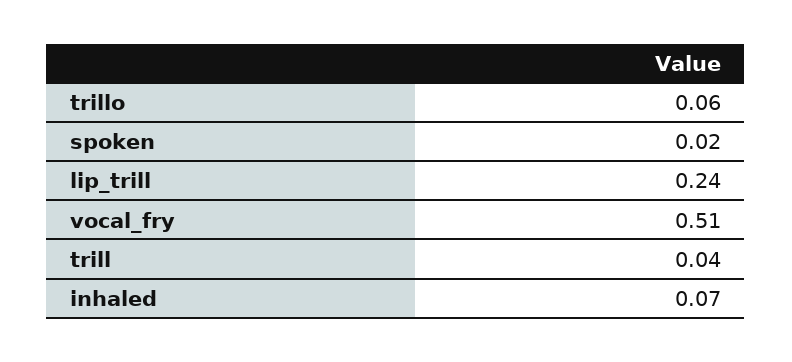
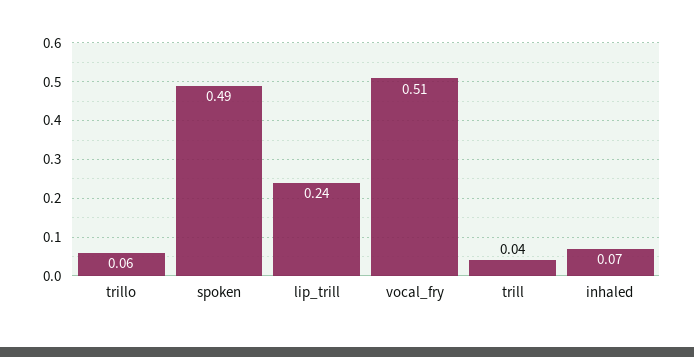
  {
    "trillo": 0.06,
-   "spoken": 0.02,
+   "spoken": 0.49,
    "lip_trill": 0.24,
    "vocal_fry": 0.51,
    "trill": 0.04,
    "inhaled": 0.07
  }

